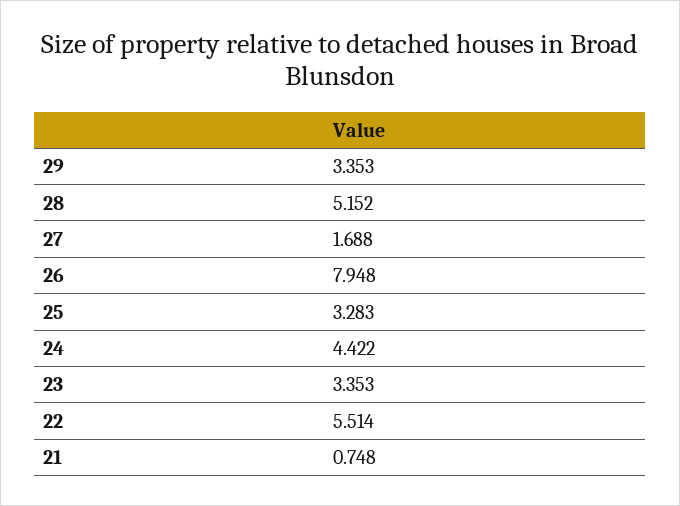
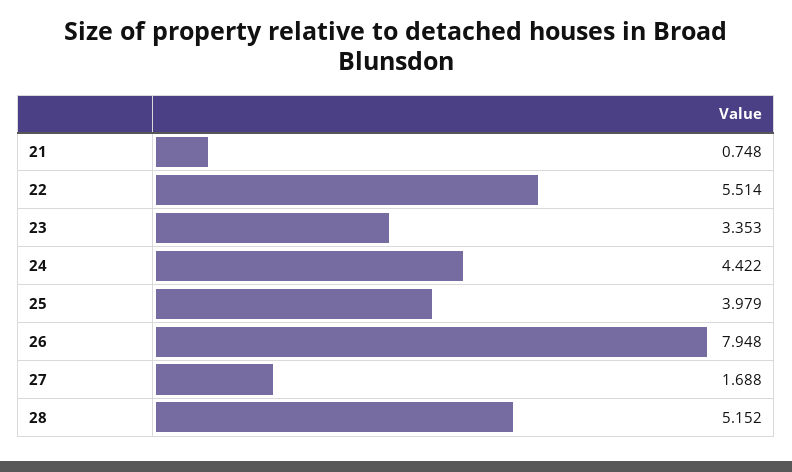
  {
-   "29": 3.353,
    "28": 5.152,
    "27": 1.688,
    "26": 7.948,
-   "25": 3.283,
+   "25": 3.979,
    "24": 4.422,
    "23": 3.353,
    "22": 5.514,
    "21": 0.748
  }

